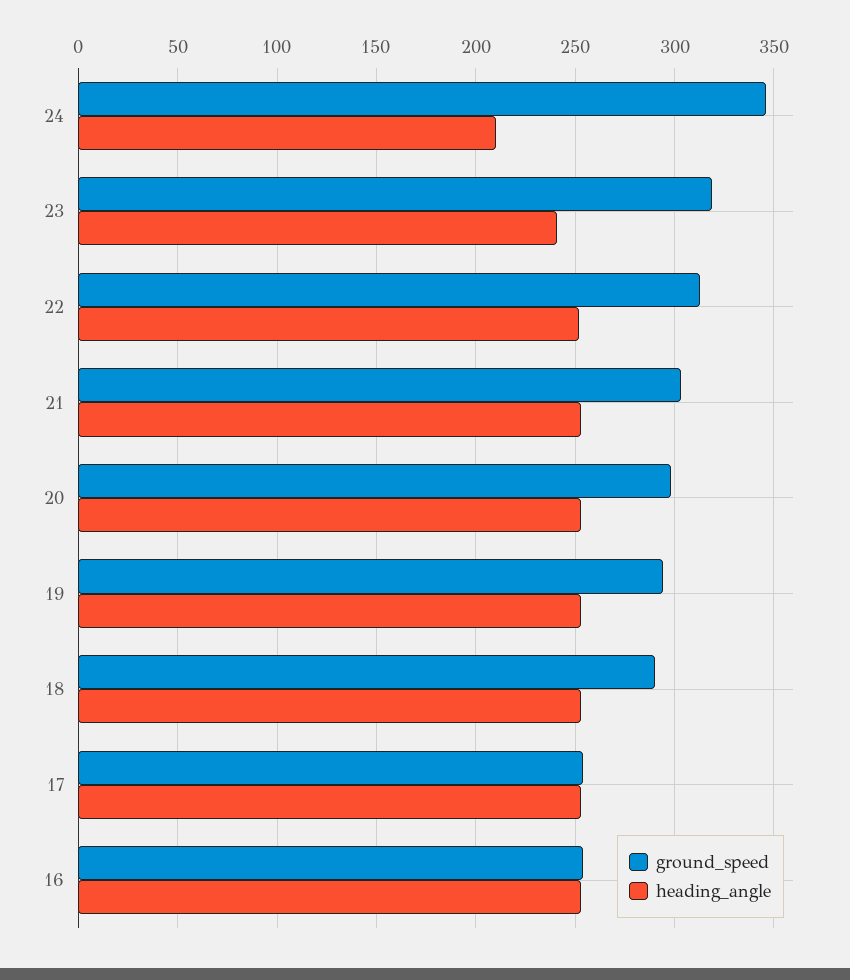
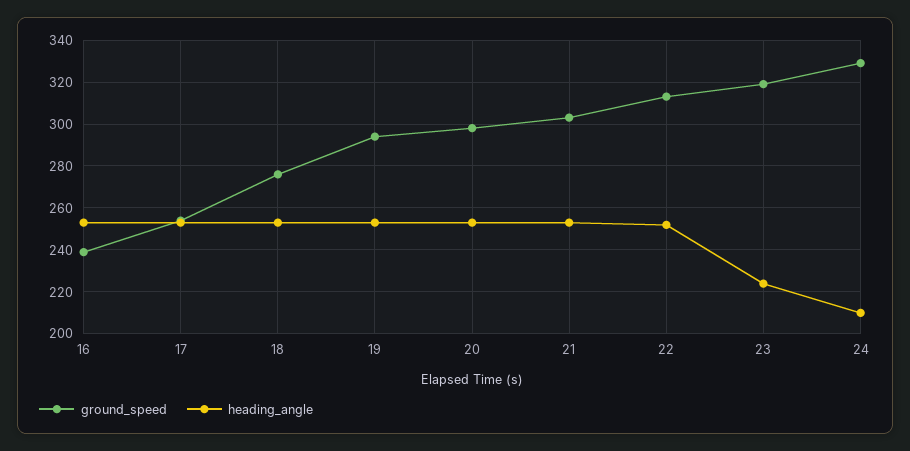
  {
    "ground_speed": {
-     "24": 345,
+     "24": 330,
      "23": 320,
      "22": 315,
      "21": 305,
      "20": 300,
      "19": 295,
-     "18": 290,
+     "18": 275,
      "17": 255,
-     "16": 255
+     "16": 240
    },
    "heading_angle": {
      "24": 210,
-     "23": 240,
+     "23": 225,
      "22": 250,
      "21": 255,
      "20": 255,
      "19": 255,
      "18": 255,
      "17": 255,
      "16": 255
    }
  }

